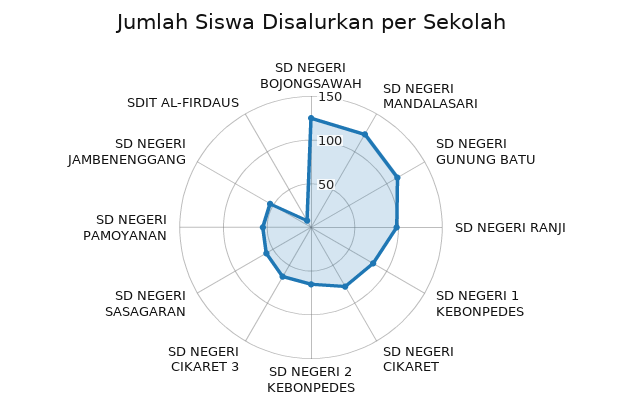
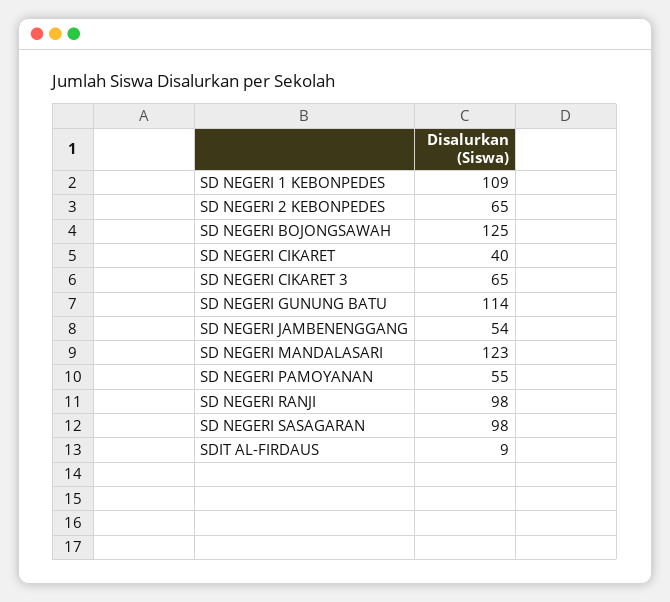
  {
    "SD NEGERI BOJONGSAWAH": 125,
    "SD NEGERI MANDALASARI": 123,
    "SD NEGERI GUNUNG BATU": 114,
    "SD NEGERI RANJI": 98,
-   "SD NEGERI 1 KEBONPEDES": 80,
+   "SD NEGERI 1 KEBONPEDES": 109,
-   "SD NEGERI CIKARET": 80,
+   "SD NEGERI CIKARET": 40,
    "SD NEGERI 2 KEBONPEDES": 65,
    "SD NEGERI CIKARET 3": 65,
-   "SD NEGERI SASAGARAN": 60,
+   "SD NEGERI SASAGARAN": 98,
    "SD NEGERI PAMOYANAN": 55,
    "SD NEGERI JAMBENENGGANG": 54,
    "SDIT AL-FIRDAUS": 9
  }

